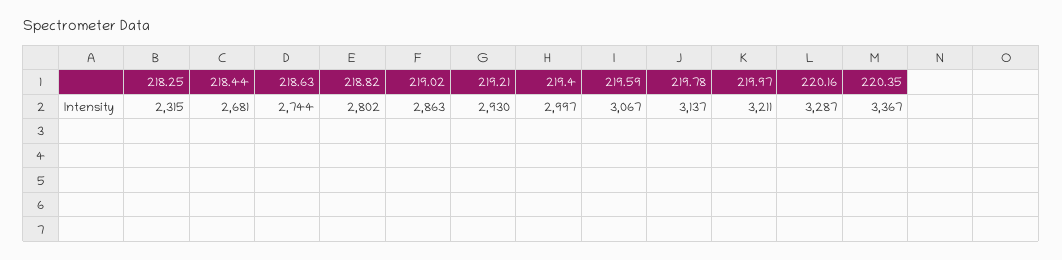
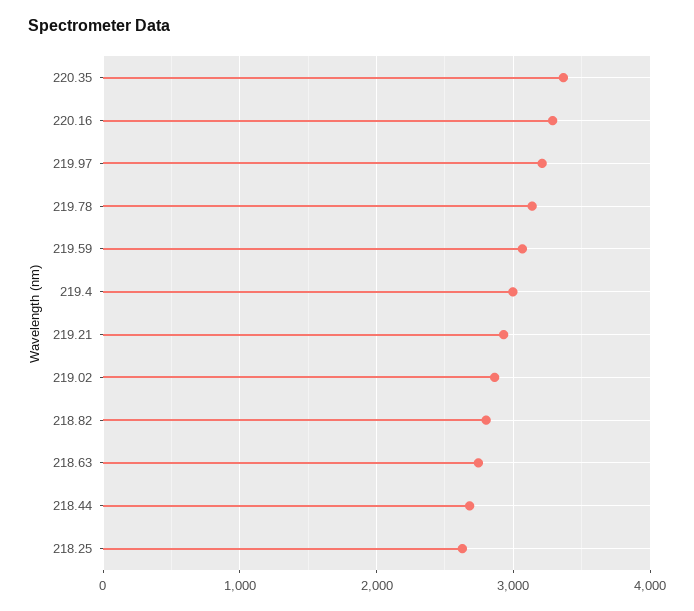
  {
-   "218.25": 2315,
+   "218.25": 2600,
    "218.44": 2681,
    "218.63": 2744,
    "218.82": 2802,
    "219.02": 2863,
    "219.21": 2930,
    "219.4": 2997,
    "219.59": 3067,
    "219.78": 3137,
    "219.97": 3211,
    "220.16": 3287,
    "220.35": 3367
  }

